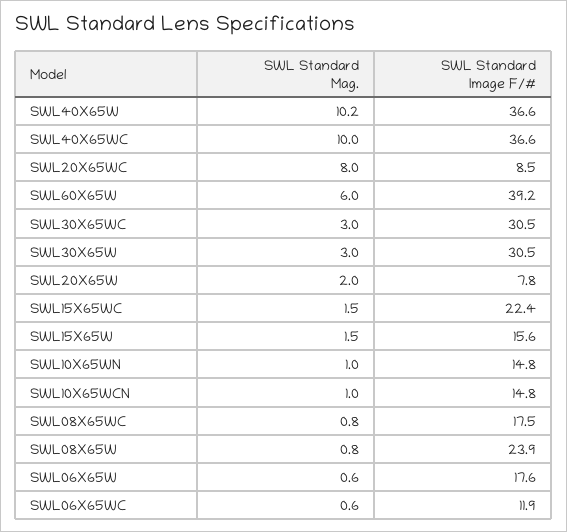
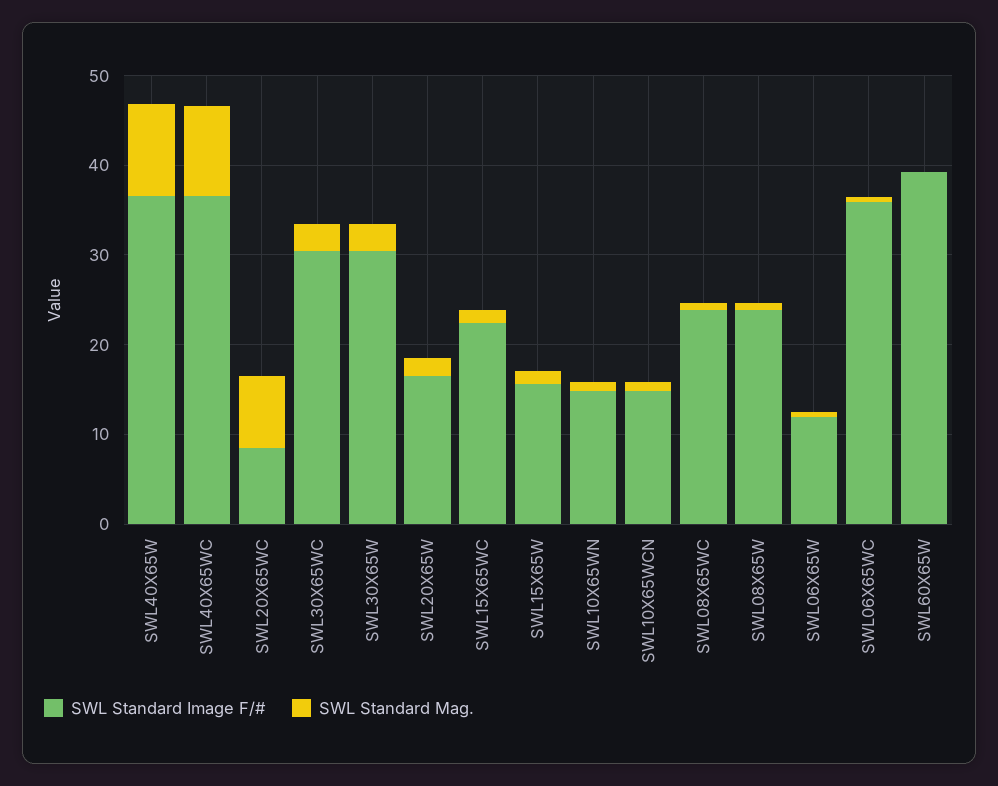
  {
    "SWL Standard Mag.": {
      "SWL40X65W": 10.2,
      "SWL40X65WC": 10,
      "SWL20X65WC": 8,
-     "SWL60X65W": 6,
+     "SWL60X65W": 0,
      "SWL30X65WC": 3,
      "SWL30X65W": 3,
      "SWL20X65W": 2,
      "SWL15X65WC": 1.5,
      "SWL15X65W": 1.5,
      "SWL10X65WN": 1,
      "SWL10X65WCN": 1,
      "SWL08X65WC": 0.8,
      "SWL08X65W": 0.8,
      "SWL06X65W": 0.6,
      "SWL06X65WC": 0.6
    },
    "SWL Standard Image F/#": {
      "SWL40X65W": 36.6,
      "SWL40X65WC": 36.6,
      "SWL20X65WC": 8.5,
      "SWL60X65W": 39.2,
      "SWL30X65WC": 30.5,
      "SWL30X65W": 30.5,
-     "SWL20X65W": 7.8,
+     "SWL20X65W": 16,
      "SWL15X65WC": 22.4,
      "SWL15X65W": 15.6,
      "SWL10X65WN": 14.8,
      "SWL10X65WCN": 14.8,
-     "SWL08X65WC": 17.5,
+     "SWL08X65WC": 24,
      "SWL08X65W": 23.9,
-     "SWL06X65W": 17.6,
+     "SWL06X65W": 12,
-     "SWL06X65WC": 11.9
+     "SWL06X65WC": 36
    }
  }

